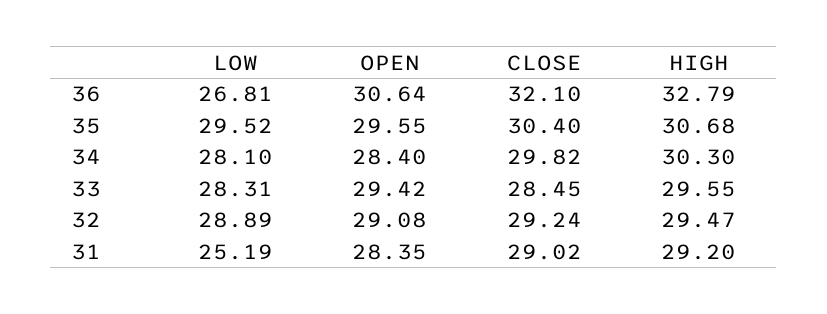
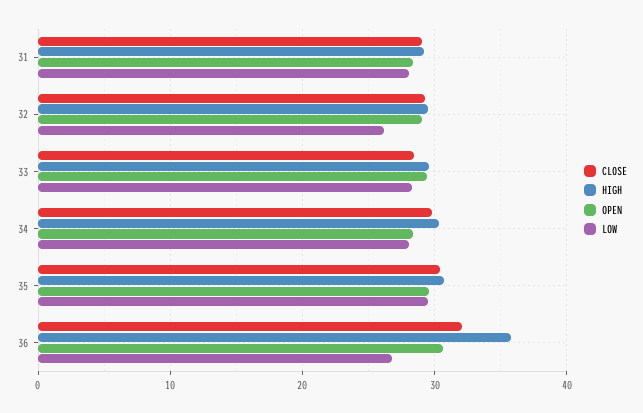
  {
    "LOW": {
      "36": 26.81,
      "35": 29.52,
      "34": 28.1,
      "33": 28.31,
-     "32": 28.89,
+     "32": 26,
-     "31": 25.19
+     "31": 28
    },
    "OPEN": {
      "36": 30.64,
      "35": 29.55,
      "34": 28.4,
      "33": 29.42,
      "32": 29.08,
      "31": 28.35
    },
    "CLOSE": {
      "36": 32.1,
      "35": 30.4,
      "34": 29.82,
      "33": 28.45,
      "32": 29.24,
      "31": 29.02
    },
    "HIGH": {
-     "36": 32.79,
+     "36": 36,
      "35": 30.68,
      "34": 30.3,
      "33": 29.55,
      "32": 29.47,
      "31": 29.2
    }
  }

